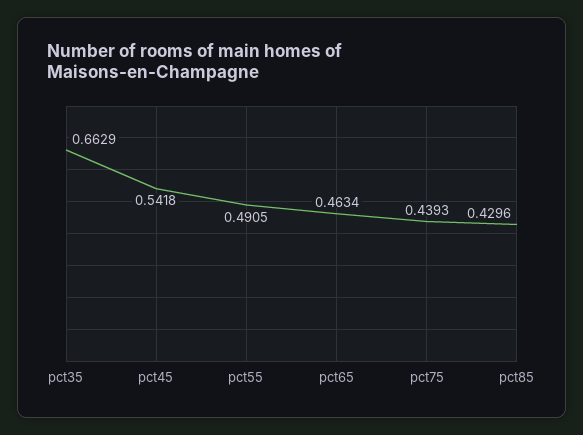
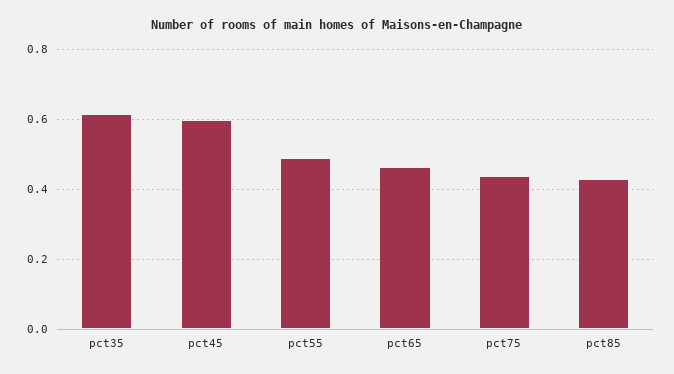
  {
-   "pct35": 0.6629,
+   "pct35": 0.62,
-   "pct45": 0.5418,
+   "pct45": 0.6,
    "pct55": 0.4905,
    "pct65": 0.4634,
    "pct75": 0.4393,
    "pct85": 0.4296
  }

